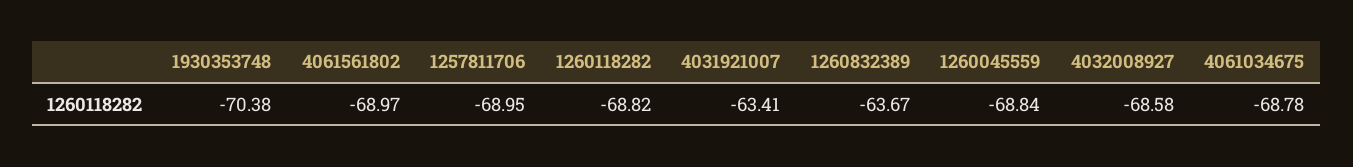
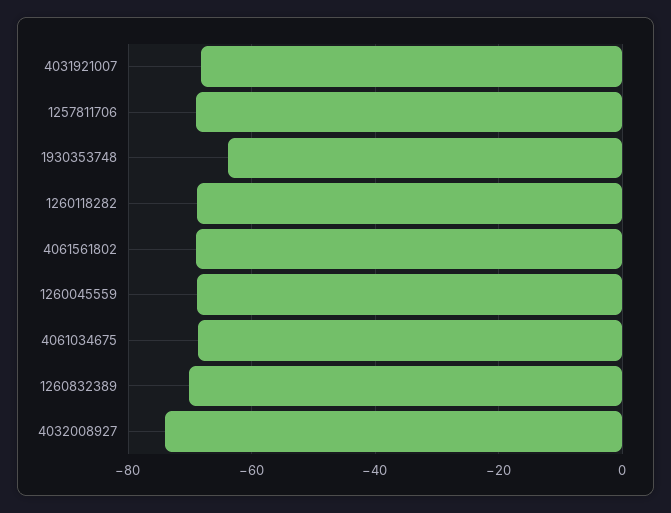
  {
-   "1930353748": -70.38,
+   "1930353748": -64,
    "4061561802": -68.97,
    "1257811706": -68.95,
    "1260118282": -68.82,
-   "4031921007": -63.41,
+   "4031921007": -68,
-   "1260832389": -63.67,
+   "1260832389": -70,
    "1260045559": -68.84,
-   "4032008927": -68.58,
+   "4032008927": -74,
    "4061034675": -68.78
  }

